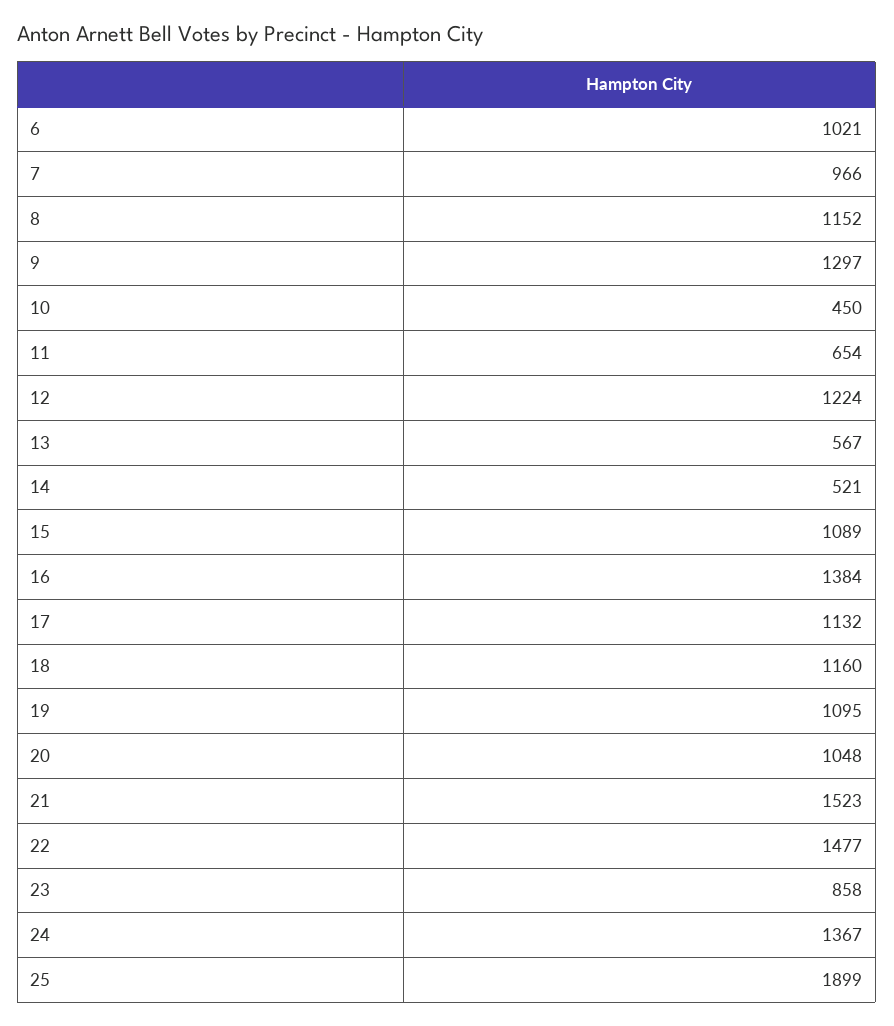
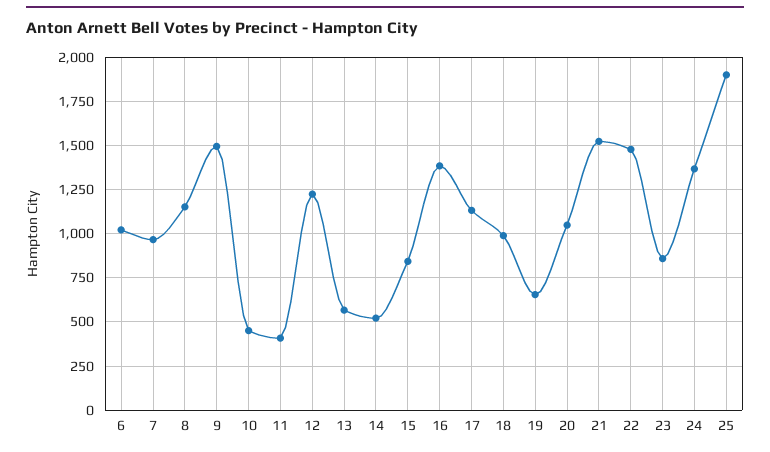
  {
    "6": 1021,
    "7": 966,
    "8": 1152,
-   "9": 1297,
+   "9": 1500,
    "10": 450,
-   "11": 654,
+   "11": 400,
    "12": 1224,
    "13": 567,
    "14": 521,
-   "15": 1089,
+   "15": 850,
    "16": 1384,
    "17": 1132,
-   "18": 1160,
+   "18": 1000,
-   "19": 1095,
+   "19": 650,
    "20": 1048,
    "21": 1523,
    "22": 1477,
    "23": 858,
    "24": 1367,
    "25": 1899
  }

